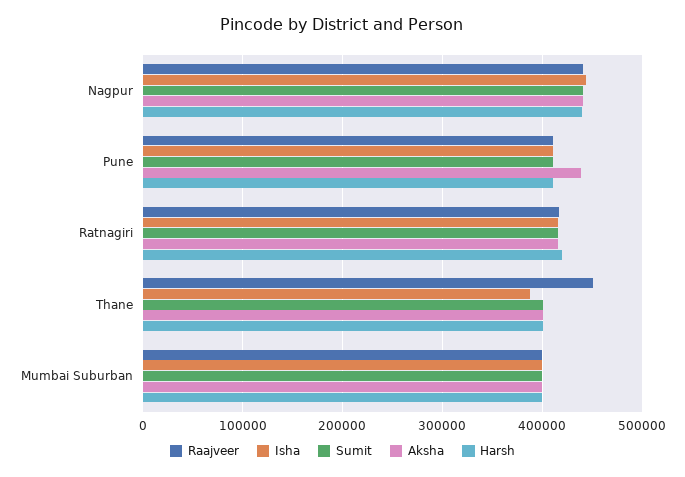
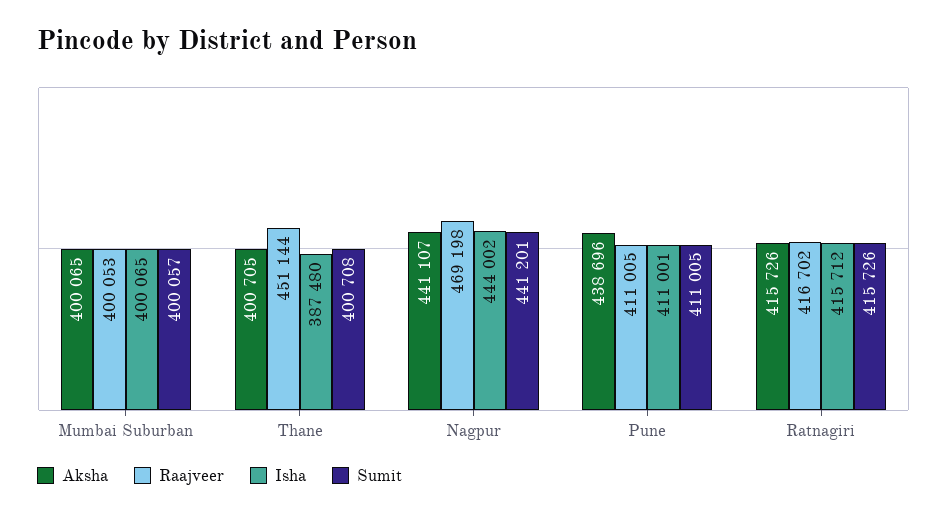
  {
    "Raajveer": {
-     "Nagpur": 440000,
+     "Nagpur": 469198,
      "Pune": 411005,
      "Ratnagiri": 416702,
      "Thane": 451144,
      "Mumbai Suburban": 400053
    },
    "Isha": {
      "Nagpur": 444002,
      "Pune": 411001,
      "Ratnagiri": 415712,
      "Thane": 387480,
      "Mumbai Suburban": 400065
    },
    "Sumit": {
      "Nagpur": 441201,
      "Pune": 411005,
      "Ratnagiri": 415726,
      "Thane": 400708,
      "Mumbai Suburban": 400057
    },
    "Aksha": {
      "Nagpur": 441107,
      "Pune": 438696,
      "Ratnagiri": 415726,
      "Thane": 400705,
      "Mumbai Suburban": 400065
-   },
+   }
-   "Harsh": {
-     "Nagpur": 440000,
-     "Pune": 410000,
-     "Ratnagiri": 420000,
-     "Thane": 400000,
-     "Mumbai Suburban": 400000
-   }
  }

